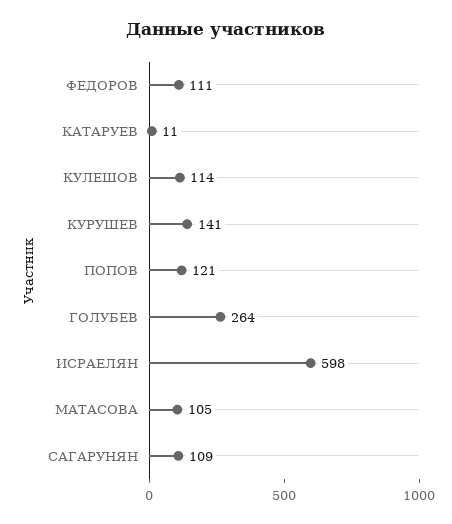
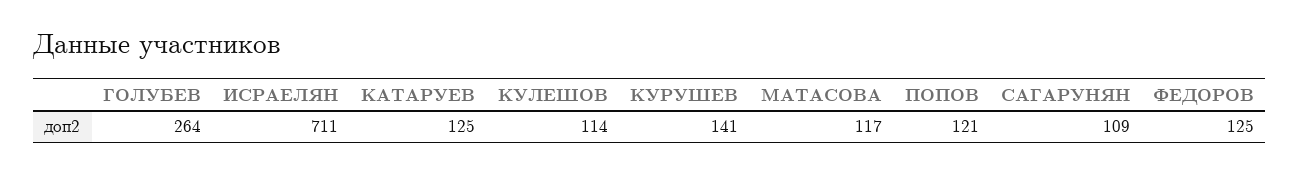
  {
-   "ФЕДОРОВ": 111,
+   "ФЕДОРОВ": 125,
-   "КАТАРУЕВ": 11,
+   "КАТАРУЕВ": 125,
    "КУЛЕШОВ": 114,
    "КУРУШЕВ": 141,
    "ПОПОВ": 121,
    "ГОЛУБЕВ": 264,
-   "ИСРАЕЛЯН": 598,
+   "ИСРАЕЛЯН": 711,
-   "МАТАСОВА": 105,
+   "МАТАСОВА": 117,
    "САГАРУНЯН": 109
  }

